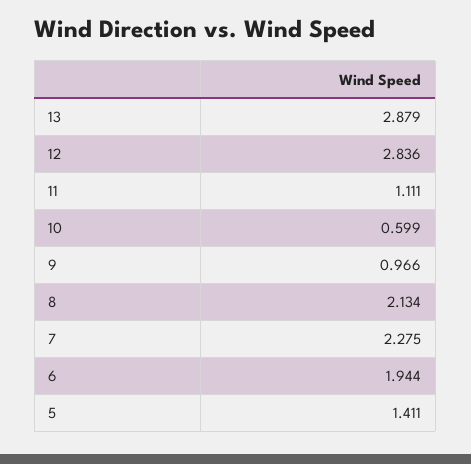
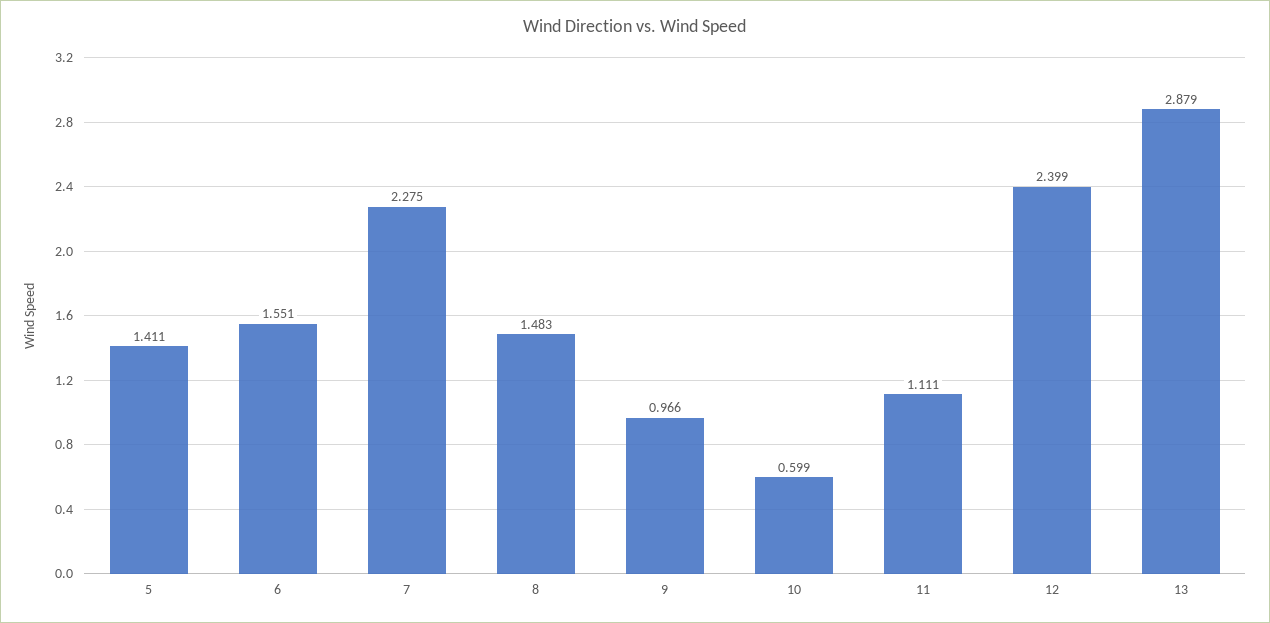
  {
    "13": 2.879,
-   "12": 2.836,
+   "12": 2.399,
    "11": 1.111,
    "10": 0.599,
    "9": 0.966,
-   "8": 2.134,
+   "8": 1.483,
    "7": 2.275,
-   "6": 1.944,
+   "6": 1.551,
    "5": 1.411
  }

